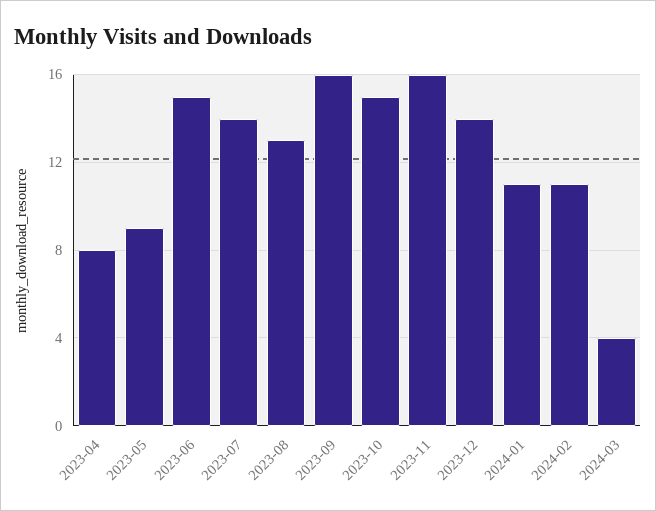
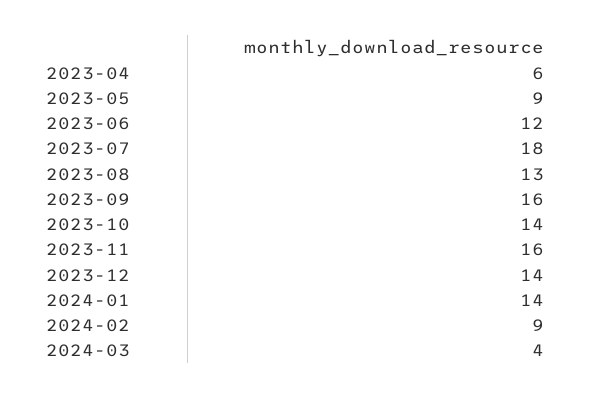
  {
-   "2023-04": 8,
+   "2023-04": 6,
    "2023-05": 9,
-   "2023-06": 15,
+   "2023-06": 12,
-   "2023-07": 14,
+   "2023-07": 18,
    "2023-08": 13,
    "2023-09": 16,
-   "2023-10": 15,
+   "2023-10": 14,
    "2023-11": 16,
    "2023-12": 14,
-   "2024-01": 11,
+   "2024-01": 14,
-   "2024-02": 11,
+   "2024-02": 9,
    "2024-03": 4
  }

